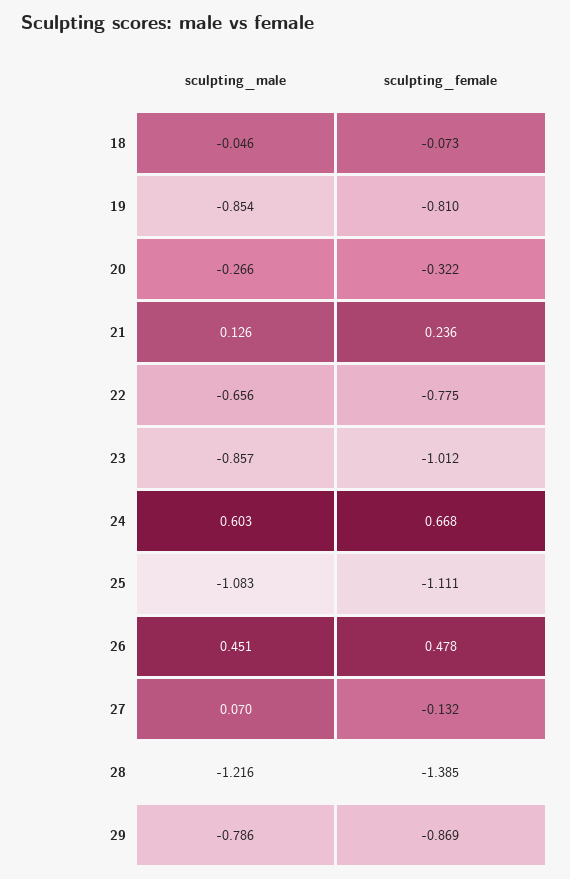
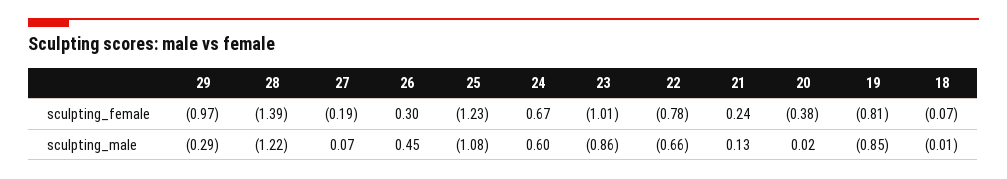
  {
    "sculpting_male": {
-     "18": -0.046,
+     "18": -0.01,
      "19": -0.854,
-     "20": -0.266,
+     "20": 0.02,
      "21": 0.126,
      "22": -0.656,
      "23": -0.857,
      "24": 0.603,
      "25": -1.083,
      "26": 0.451,
      "27": 0.07,
      "28": -1.216,
-     "29": -0.786
+     "29": -0.29
    },
    "sculpting_female": {
      "18": -0.073,
      "19": -0.81,
-     "20": -0.322,
+     "20": -0.38,
      "21": 0.236,
      "22": -0.775,
      "23": -1.012,
      "24": 0.668,
-     "25": -1.111,
+     "25": -1.23,
-     "26": 0.478,
+     "26": 0.3,
-     "27": -0.132,
+     "27": -0.19,
      "28": -1.385,
-     "29": -0.869
+     "29": -0.97
    }
  }

